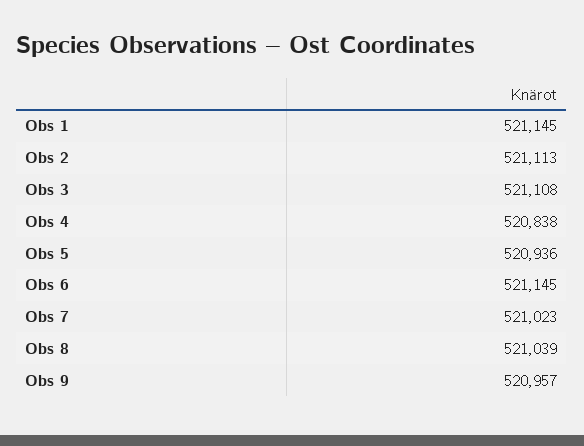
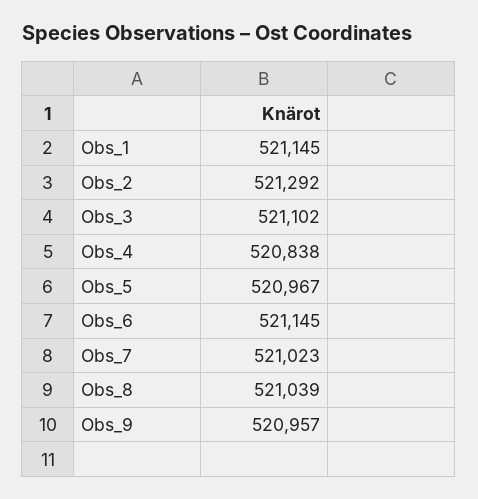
  {
    "Obs 1": 521145,
-   "Obs 2": 521113,
+   "Obs 2": 521292,
-   "Obs 3": 521108,
+   "Obs 3": 521102,
    "Obs 4": 520838,
-   "Obs 5": 520936,
+   "Obs 5": 520967,
    "Obs 6": 521145,
    "Obs 7": 521023,
    "Obs 8": 521039,
    "Obs 9": 520957
  }

